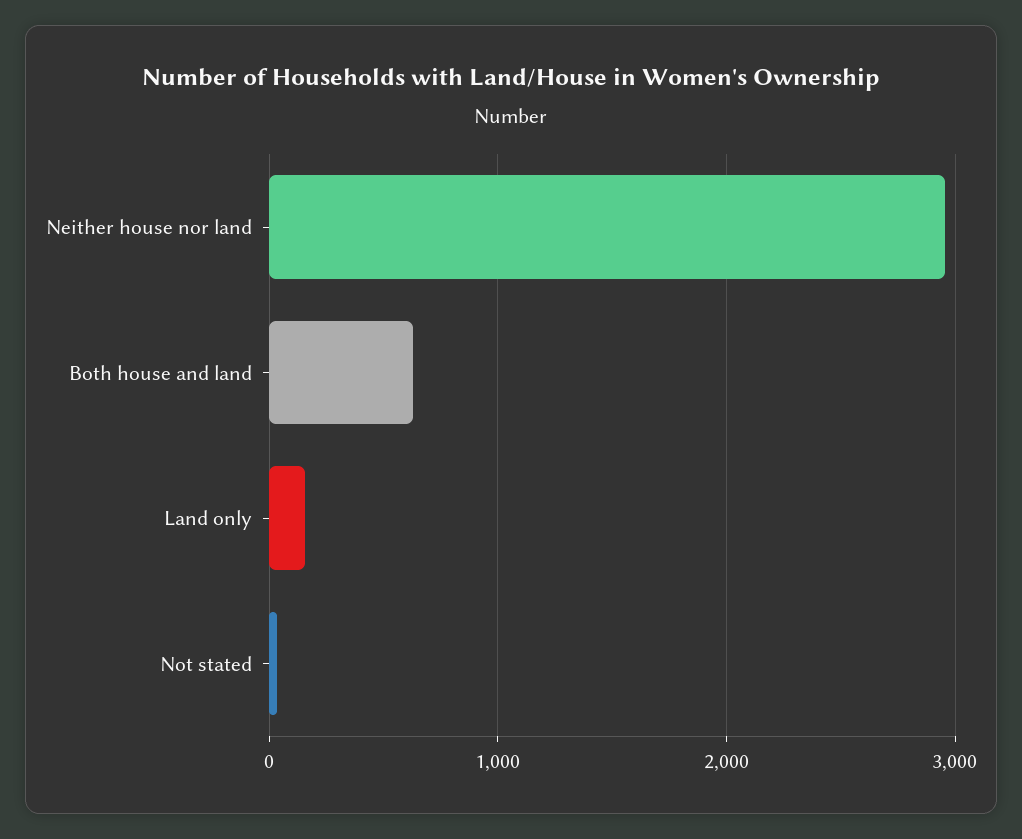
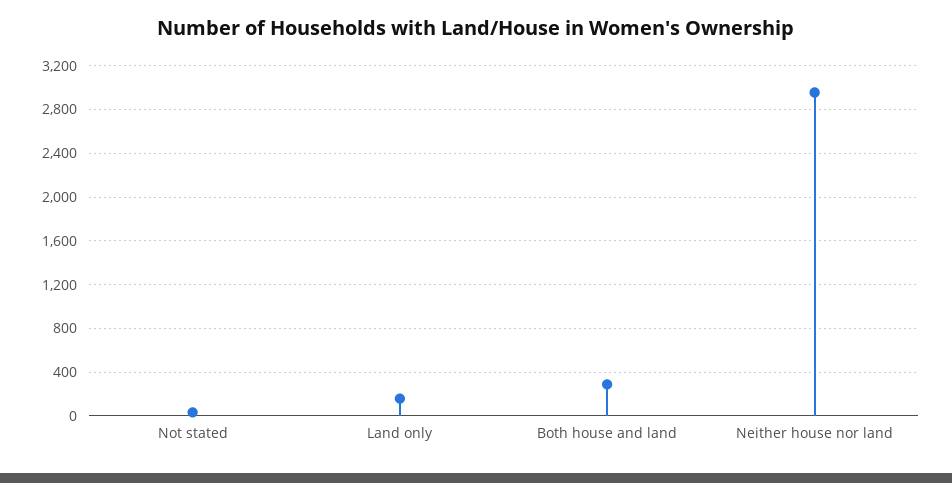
  {
    "Neither house nor land": 3000,
-   "Both house and land": 600,
+   "Both house and land": 300,
    "Land only": 200,
    "Not stated": 0
  }

